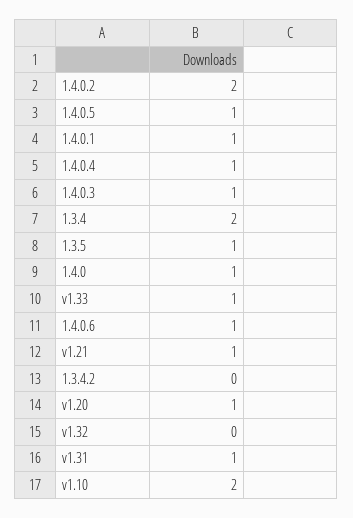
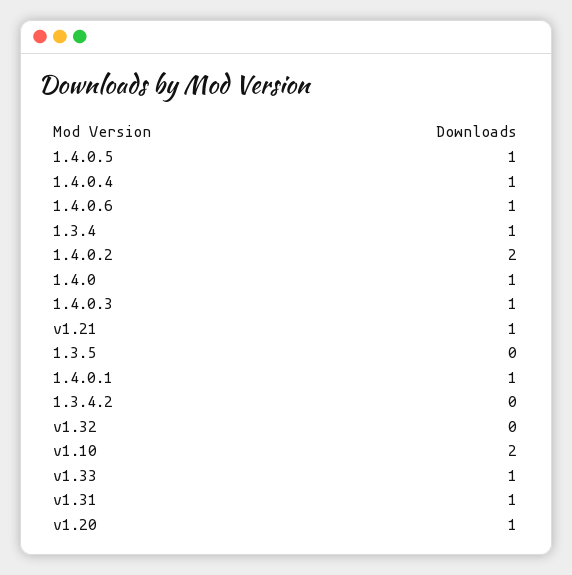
  {
    "1.4.0.2": 2,
    "1.4.0.5": 1,
    "1.4.0.1": 1,
    "1.4.0.4": 1,
    "1.4.0.3": 1,
-   "1.3.4": 2,
+   "1.3.4": 1,
-   "1.3.5": 1,
+   "1.3.5": 0,
    "1.4.0": 1,
    "v1.33": 1,
    "1.4.0.6": 1,
    "v1.21": 1,
    "1.3.4.2": 0,
    "v1.20": 1,
    "v1.32": 0,
    "v1.31": 1,
    "v1.10": 2
  }

